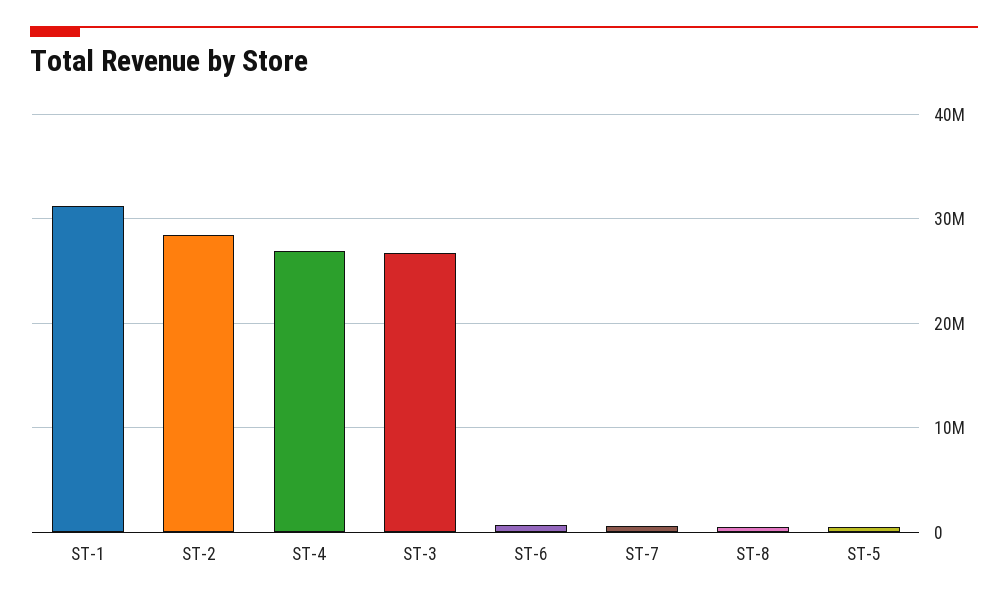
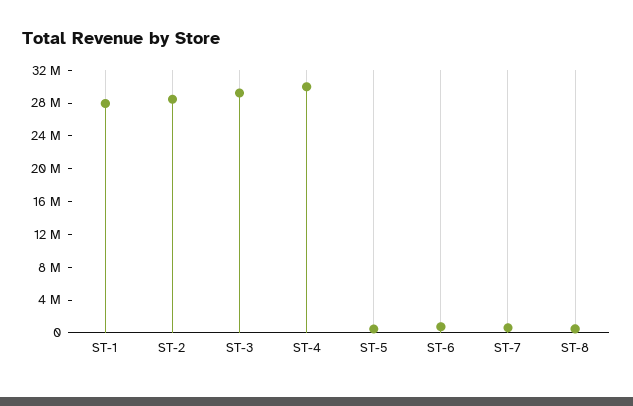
  {
-   "ST-1": 31000000,
+   "ST-1": 28000000,
    "ST-2": 28000000,
-   "ST-4": 27000000,
+   "ST-4": 30000000,
-   "ST-3": 27000000,
+   "ST-3": 29000000,
    "ST-6": 1000000,
    "ST-7": 1000000,
    "ST-8": 0,
    "ST-5": 0
  }

